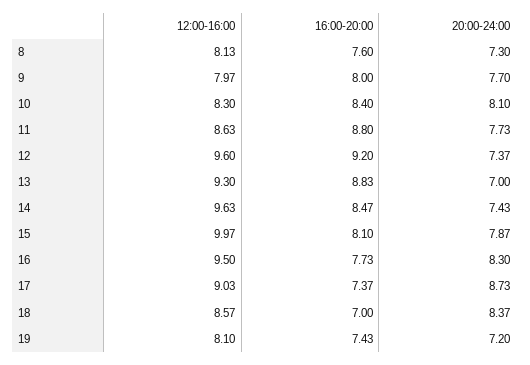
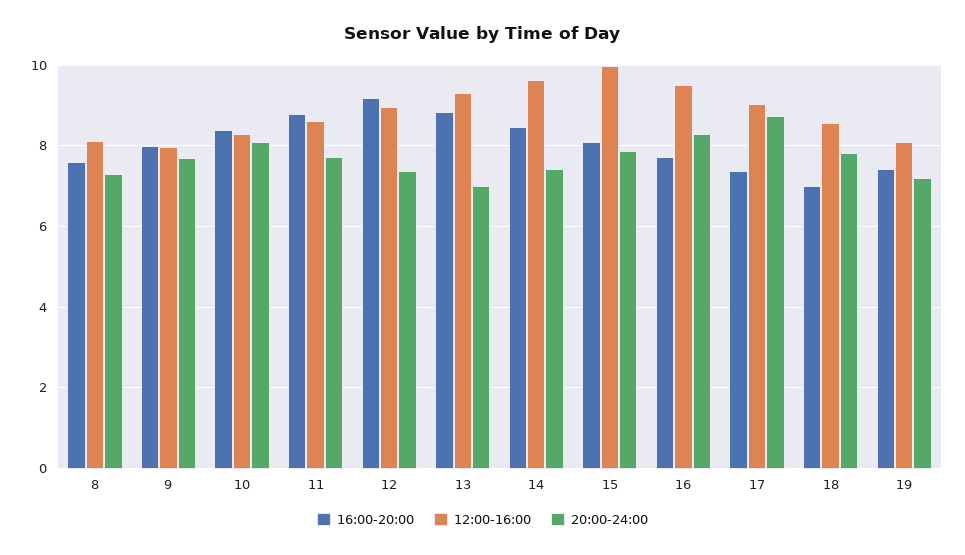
  {
    "12:00-16:00": {
      "8": 8.13,
      "9": 7.97,
      "10": 8.3,
      "11": 8.63,
-     "12": 9.6,
+     "12": 9,
      "13": 9.3,
      "14": 9.63,
      "15": 9.97,
      "16": 9.5,
      "17": 9.03,
      "18": 8.57,
      "19": 8.1
    },
    "16:00-20:00": {
      "8": 7.6,
      "9": 8,
      "10": 8.4,
      "11": 8.8,
      "12": 9.2,
      "13": 8.83,
      "14": 8.47,
      "15": 8.1,
      "16": 7.73,
      "17": 7.37,
      "18": 7,
      "19": 7.43
    },
    "20:00-24:00": {
      "8": 7.3,
      "9": 7.7,
      "10": 8.1,
      "11": 7.73,
      "12": 7.37,
      "13": 7,
      "14": 7.43,
      "15": 7.87,
      "16": 8.3,
      "17": 8.73,
-     "18": 8.37,
+     "18": 7.8,
      "19": 7.2
    }
  }

